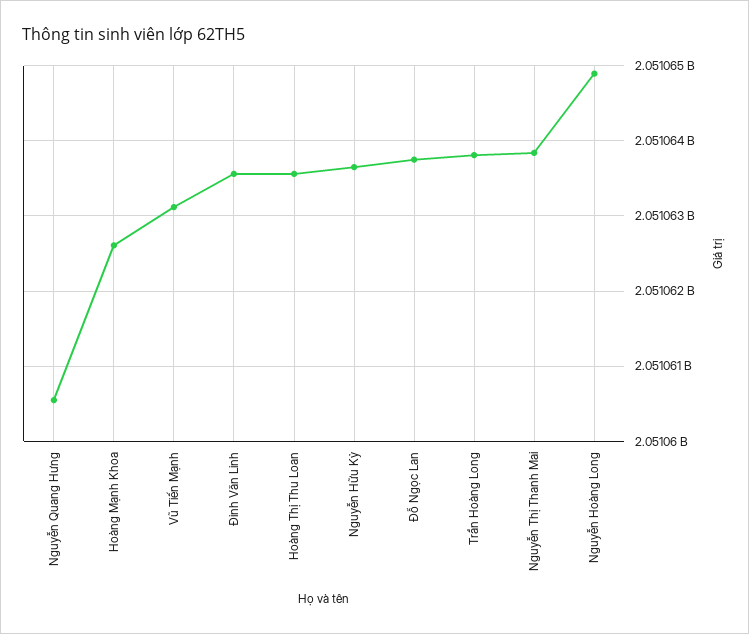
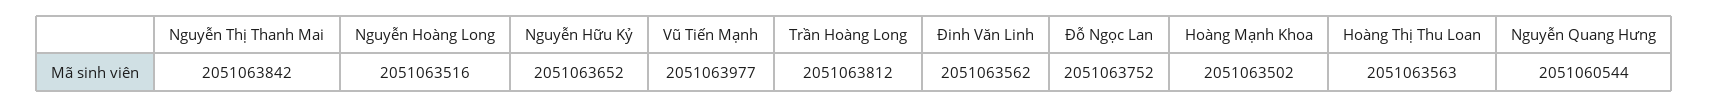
  {
    "Nguyễn Quang Hưng": 2051060544,
-   "Hoàng Mạnh Khoa": 2051062600,
+   "Hoàng Mạnh Khoa": 2051063502,
-   "Vũ Tiến Mạnh": 2051063100,
+   "Vũ Tiến Mạnh": 2051063977,
    "Đinh Văn Linh": 2051063562,
    "Hoàng Thị Thu Loan": 2051063563,
    "Nguyễn Hữu Kỷ": 2051063652,
    "Đỗ Ngọc Lan": 2051063752,
    "Trần Hoàng Long": 2051063812,
    "Nguyễn Thị Thanh Mai": 2051063842,
-   "Nguyễn Hoàng Long": 2051064900
+   "Nguyễn Hoàng Long": 2051063516
  }

